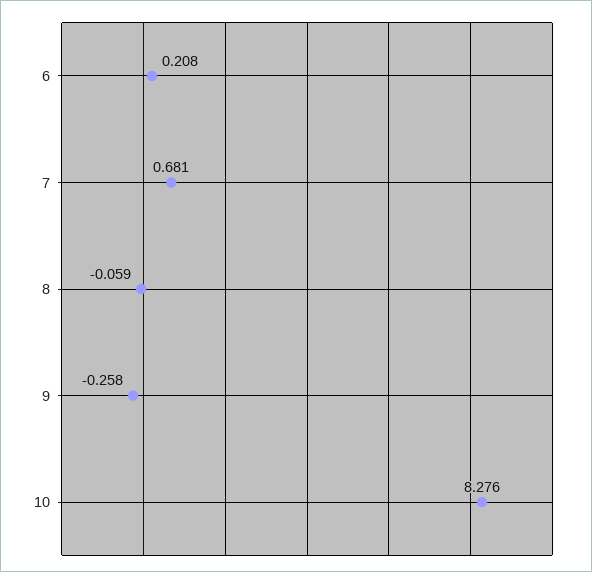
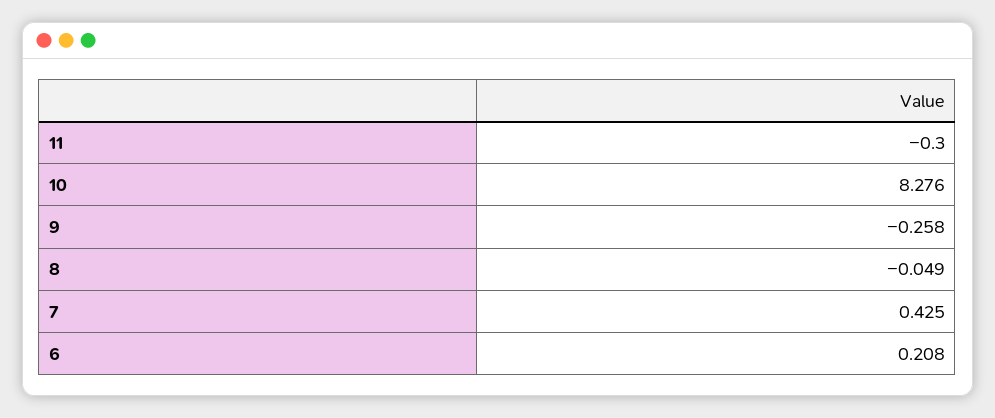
  {
    "6": 0.208,
-   "7": 0.681,
+   "7": 0.425,
-   "8": -0.059,
+   "8": -0.049,
    "9": -0.258,
-   "10": 8.276
+   "10": 8.276,
+   "11": -0.3
  }

